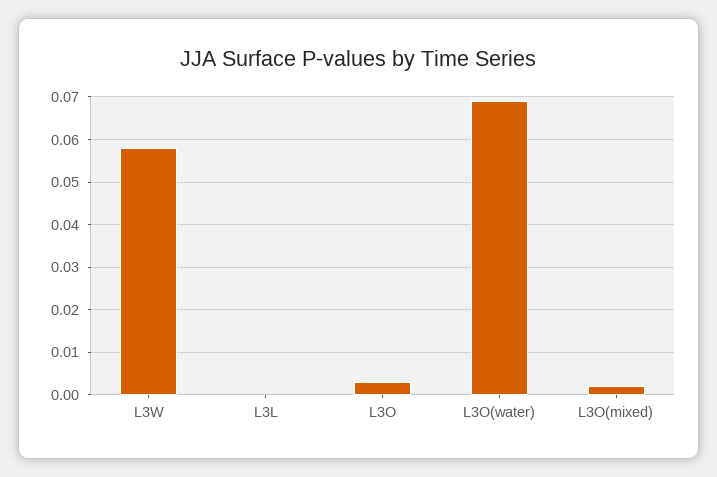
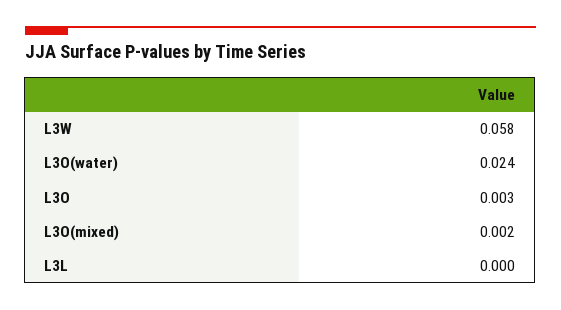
  {
    "L3W": 0.058,
    "L3L": 0,
    "L3O": 0.003,
-   "L3O(water)": 0.07,
+   "L3O(water)": 0.024,
    "L3O(mixed)": 0.002
  }

